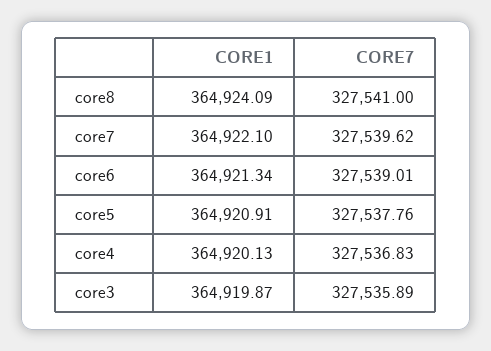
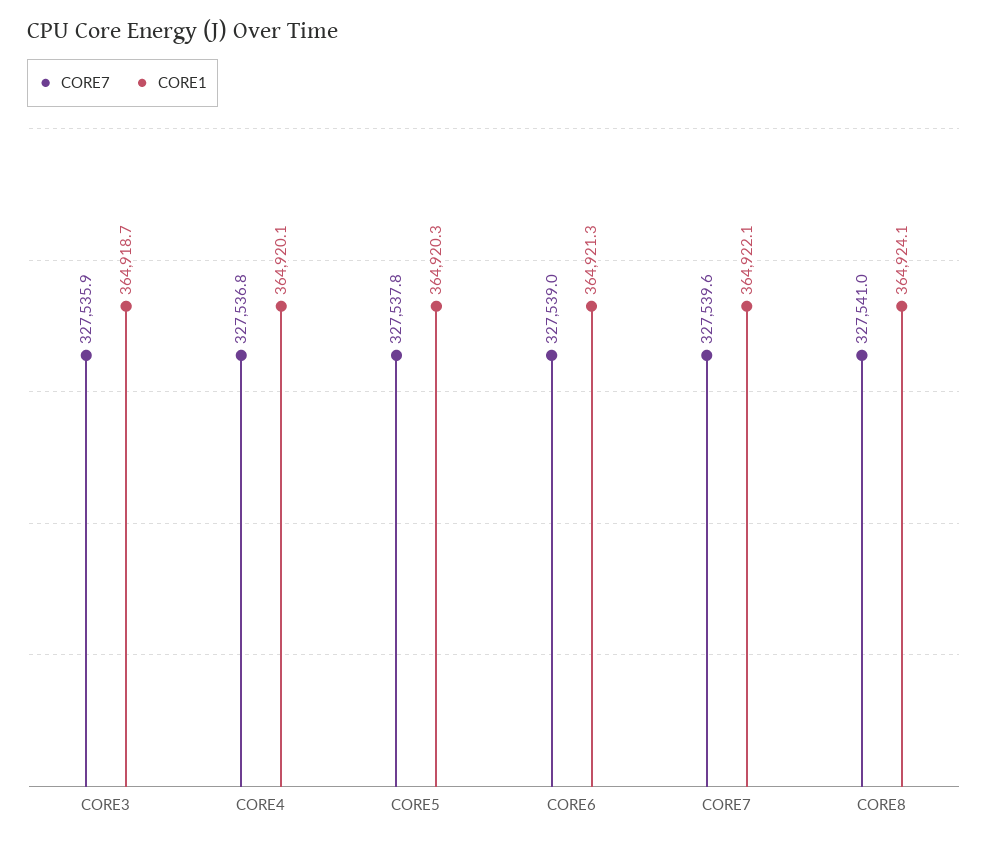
  {
    "CORE1": {
      "core8": 364924.09,
      "core7": 364922.1,
      "core6": 364921.34,
-     "core5": 364920.91,
+     "core5": 364920.3,
      "core4": 364920.13,
-     "core3": 364919.87
+     "core3": 364918.7
    },
    "CORE7": {
      "core8": 327541,
      "core7": 327539.62,
      "core6": 327539.01,
      "core5": 327537.76,
      "core4": 327536.83,
      "core3": 327535.89
    }
  }

